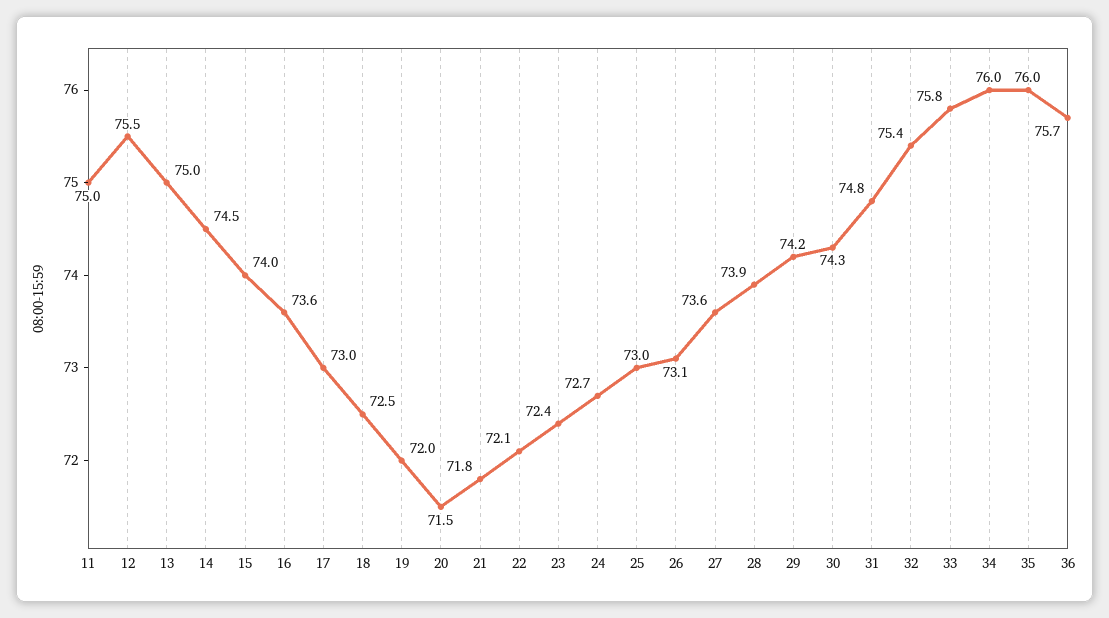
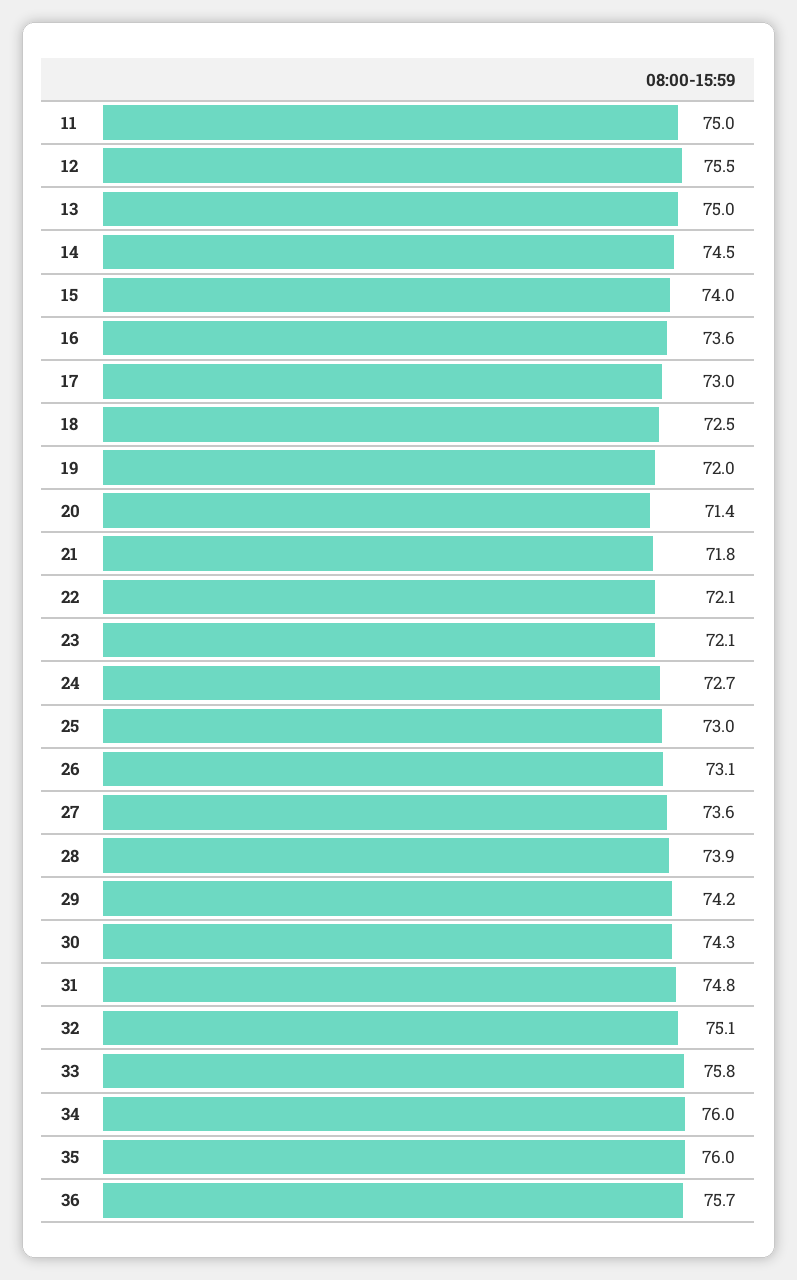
  {
    "11": 75,
    "12": 75.5,
    "13": 75,
    "14": 74.5,
    "15": 74,
    "16": 73.6,
    "17": 73,
    "18": 72.5,
    "19": 72,
-   "20": 71.5,
+   "20": 71.4,
    "21": 71.8,
    "22": 72.1,
-   "23": 72.4,
+   "23": 72.1,
    "24": 72.7,
    "25": 73,
    "26": 73.1,
    "27": 73.6,
    "28": 73.9,
    "29": 74.2,
    "30": 74.3,
    "31": 74.8,
-   "32": 75.4,
+   "32": 75.1,
    "33": 75.8,
    "34": 76,
    "35": 76,
    "36": 75.7
  }

